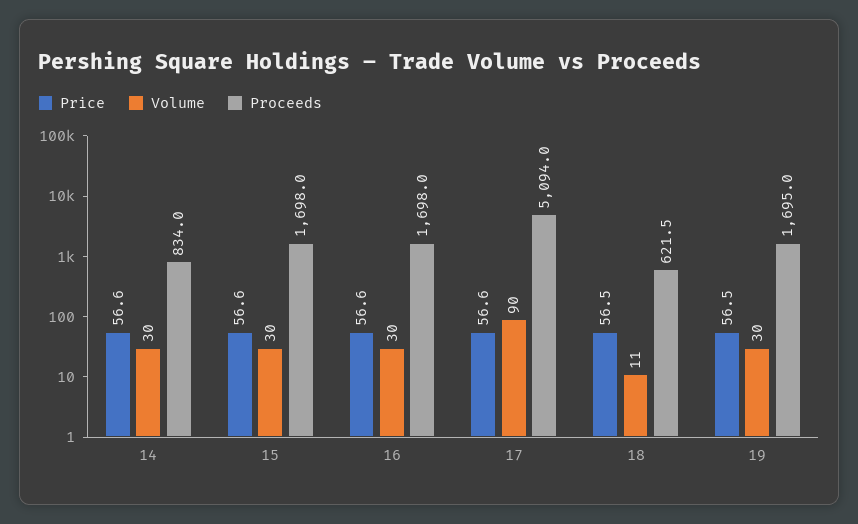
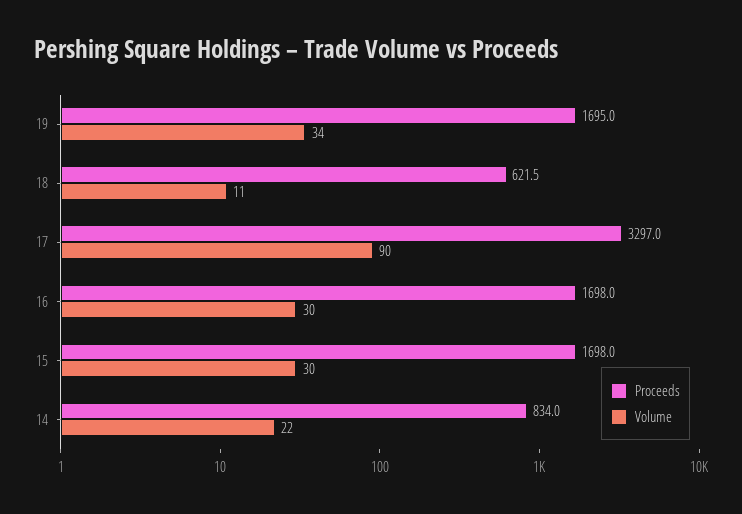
  {
-   "Price": {
-     "14": 56.6,
-     "15": 56.6,
-     "16": 56.6,
-     "17": 56.6,
-     "18": 56.5,
-     "19": 56.5
-   },
    "Volume": {
-     "14": 30,
+     "14": 22,
      "15": 30,
      "16": 30,
      "17": 90,
      "18": 11,
-     "19": 30
+     "19": 34
    },
    "Proceeds": {
      "14": 834,
      "15": 1698,
      "16": 1698,
-     "17": 5094,
+     "17": 3297,
      "18": 621.5,
      "19": 1695
    }
  }

